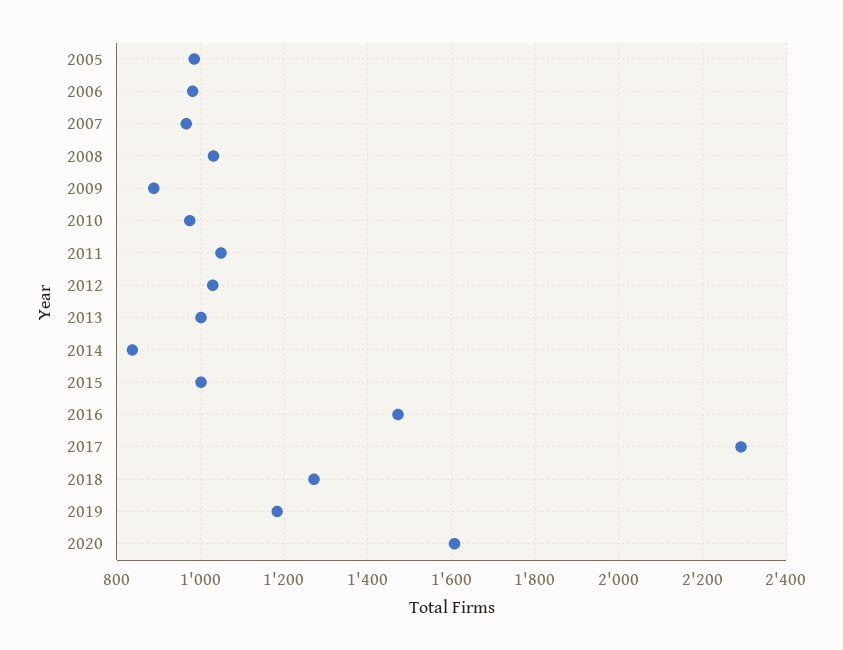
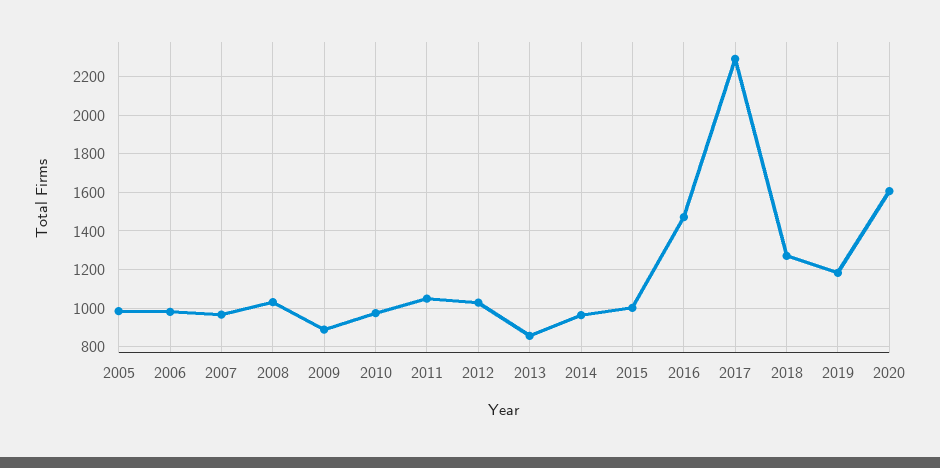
  {
    "2005": 980,
    "2006": 980,
    "2007": 960,
    "2008": 1040,
    "2009": 880,
    "2010": 980,
    "2011": 1040,
    "2012": 1020,
-   "2013": 1000,
+   "2013": 850,
-   "2014": 840,
+   "2014": 950,
    "2015": 1000,
    "2016": 1480,
    "2017": 2300,
    "2018": 1280,
    "2019": 1180,
    "2020": 1600
  }

